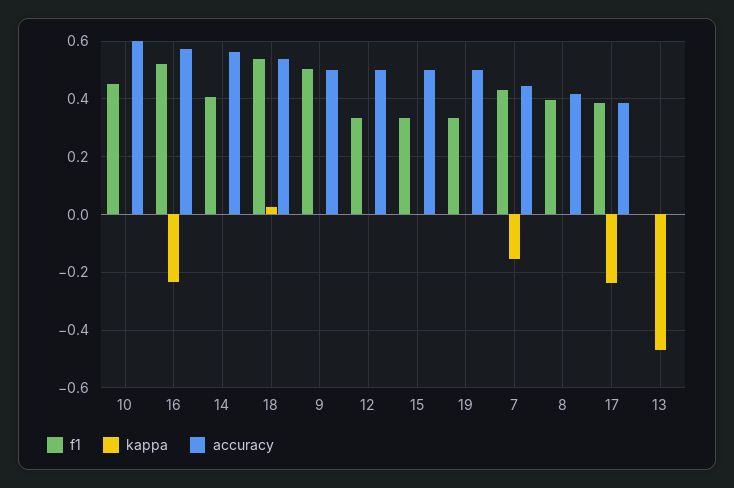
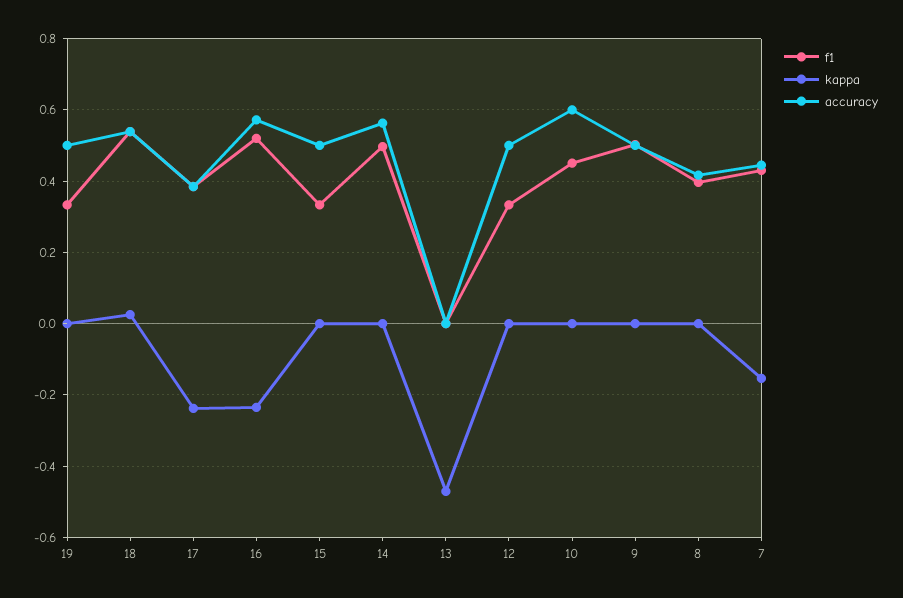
  {
    "f1": {
      "10": 0.46,
      "16": 0.52,
-     "14": 0.4,
+     "14": 0.5,
      "18": 0.54,
      "9": 0.5,
      "12": 0.34,
      "15": 0.34,
      "19": 0.34,
      "7": 0.44,
      "8": 0.4,
      "17": 0.38,
      "13": 0
    },
    "kappa": {
      "10": 0,
      "16": -0.24,
      "14": 0,
      "18": 0.02,
      "9": 0,
      "12": 0,
      "15": 0,
      "19": 0,
      "7": -0.16,
      "8": 0,
      "17": -0.24,
      "13": -0.48
    },
    "accuracy": {
      "10": 0.6,
      "16": 0.58,
      "14": 0.56,
      "18": 0.54,
      "9": 0.5,
      "12": 0.5,
      "15": 0.5,
      "19": 0.5,
      "7": 0.44,
      "8": 0.42,
      "17": 0.38,
      "13": 0
    }
  }

